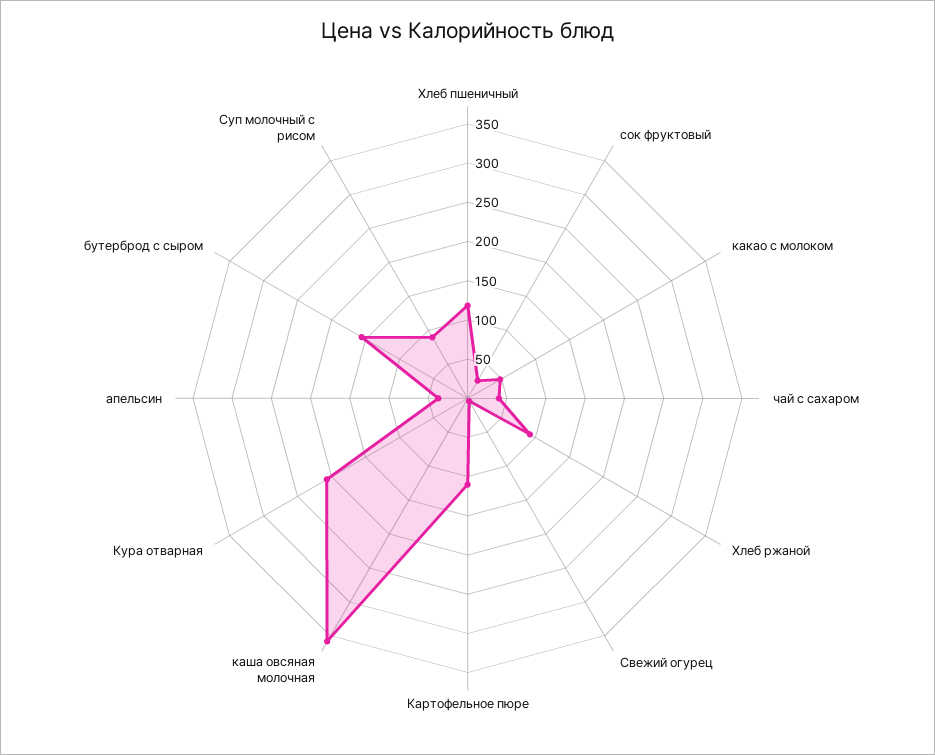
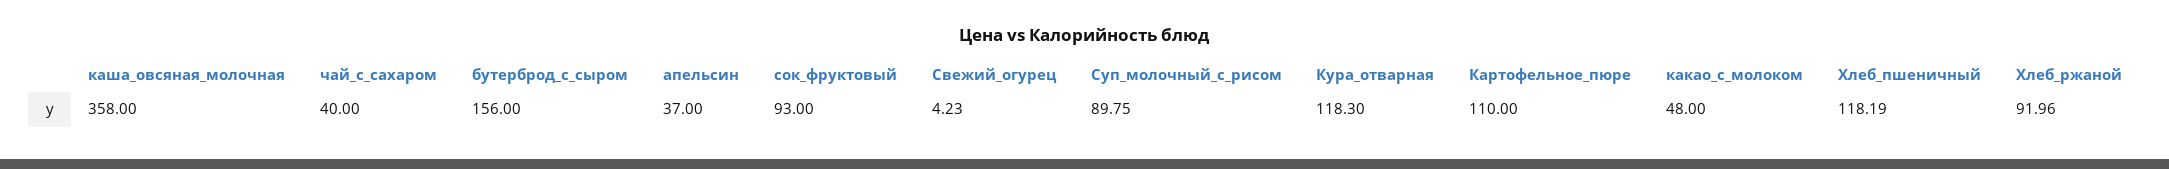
  {
    "Хлеб пшеничный": 118.19,
-   "сок фруктовый": 25,
+   "сок фруктовый": 93,
    "какао с молоком": 48,
    "чай с сахаром": 40,
    "Хлеб ржаной": 91.96,
    "Свежий огурец": 4.23,
    "Картофельное пюре": 110,
    "каша овсяная молочная": 358,
-   "Кура отварная": 200,
+   "Кура отварная": 118.3,
    "апельсин": 37,
    "бутерброд с сыром": 156,
    "Суп молочный с рисом": 89.75
  }

